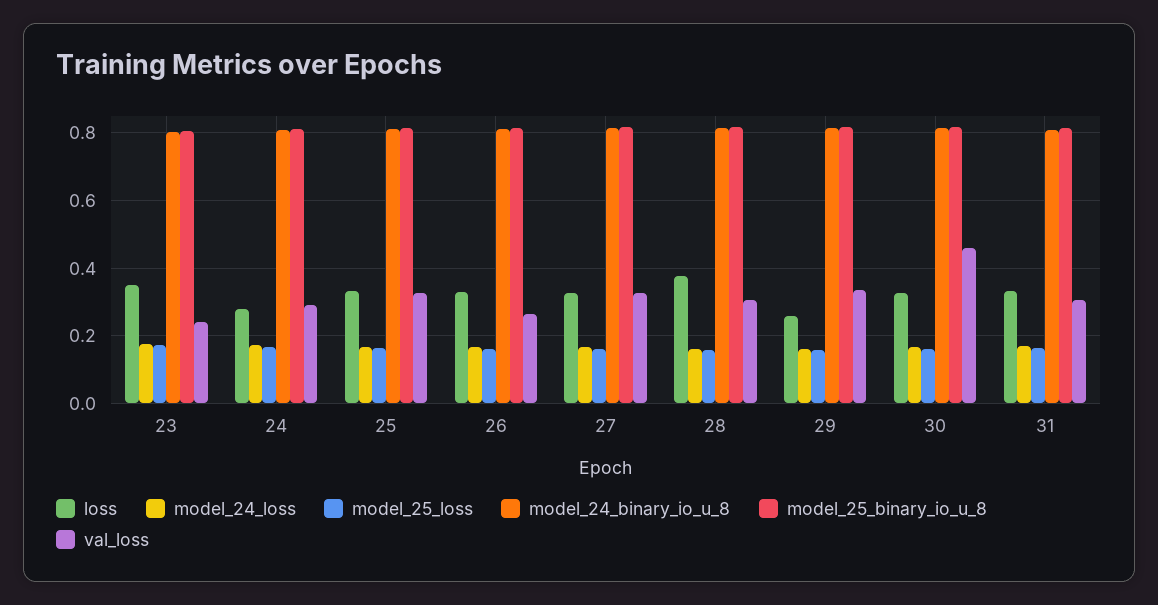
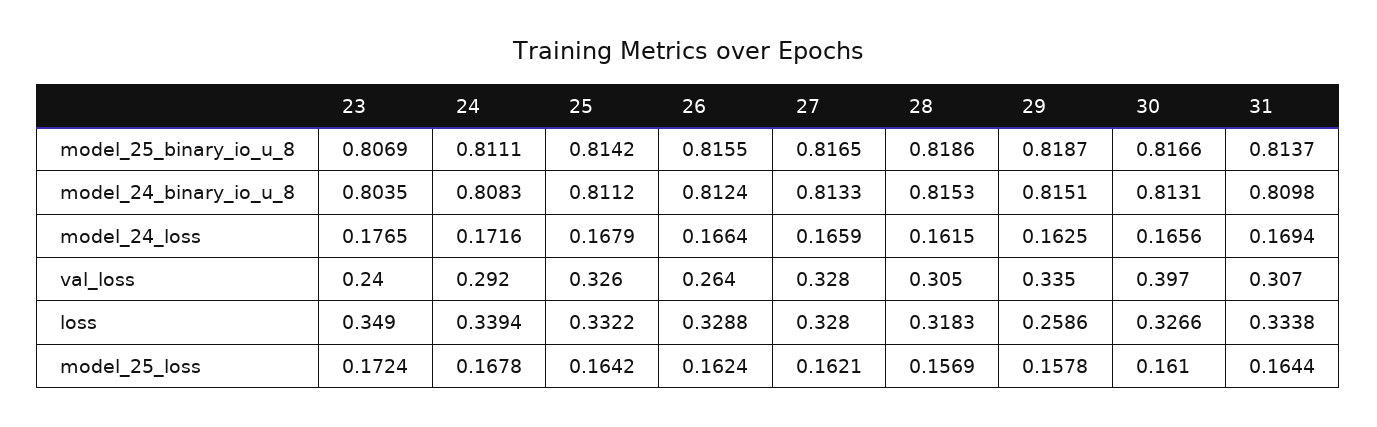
  {
    "loss": {
      "23": 0.349,
-     "24": 0.28,
+     "24": 0.3394,
      "25": 0.3322,
      "26": 0.3288,
      "27": 0.328,
-     "28": 0.38,
+     "28": 0.3183,
      "29": 0.2586,
      "30": 0.3266,
      "31": 0.3338
    },
    "model_24_loss": {
      "23": 0.1765,
      "24": 0.1716,
      "25": 0.1679,
      "26": 0.1664,
      "27": 0.1659,
      "28": 0.1615,
      "29": 0.1625,
      "30": 0.1656,
      "31": 0.1694
    },
    "model_25_loss": {
      "23": 0.1724,
      "24": 0.1678,
      "25": 0.1642,
      "26": 0.1624,
      "27": 0.1621,
      "28": 0.1569,
      "29": 0.1578,
      "30": 0.161,
      "31": 0.1644
    },
    "model_24_binary_io_u_8": {
      "23": 0.8035,
      "24": 0.8083,
      "25": 0.8112,
      "26": 0.8124,
      "27": 0.8133,
      "28": 0.8153,
      "29": 0.8151,
      "30": 0.8131,
      "31": 0.8098
    },
    "model_25_binary_io_u_8": {
      "23": 0.8069,
      "24": 0.8111,
      "25": 0.8142,
      "26": 0.8155,
      "27": 0.8165,
      "28": 0.8186,
      "29": 0.8187,
      "30": 0.8166,
      "31": 0.8137
    },
    "val_loss": {
      "23": 0.24,
      "24": 0.292,
      "25": 0.326,
      "26": 0.264,
      "27": 0.328,
      "28": 0.305,
      "29": 0.335,
-     "30": 0.46,
+     "30": 0.397,
      "31": 0.307
    }
  }

